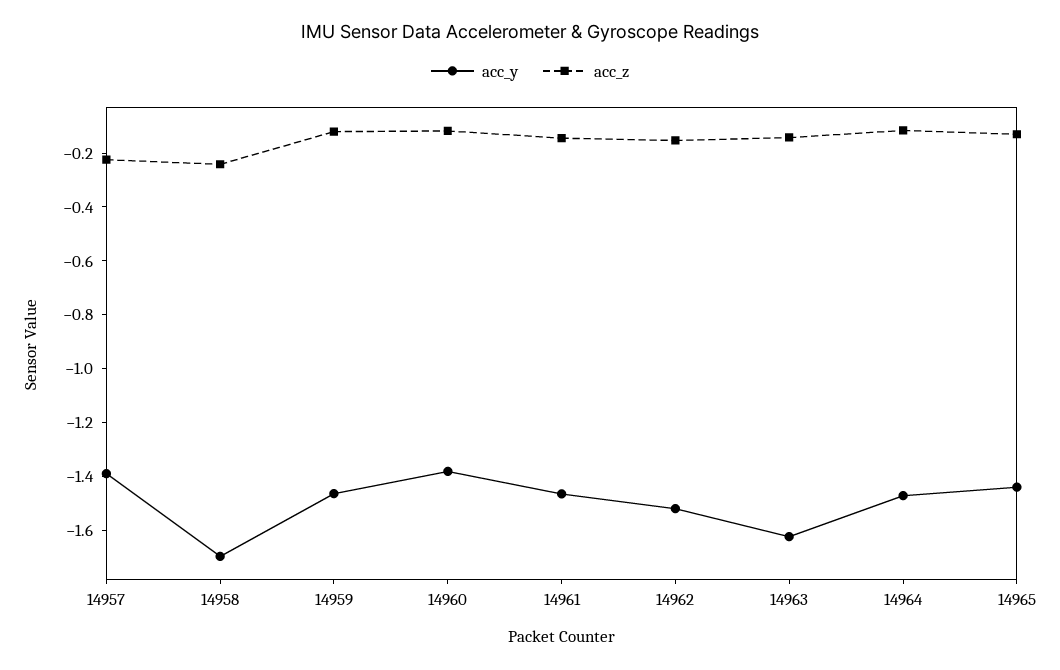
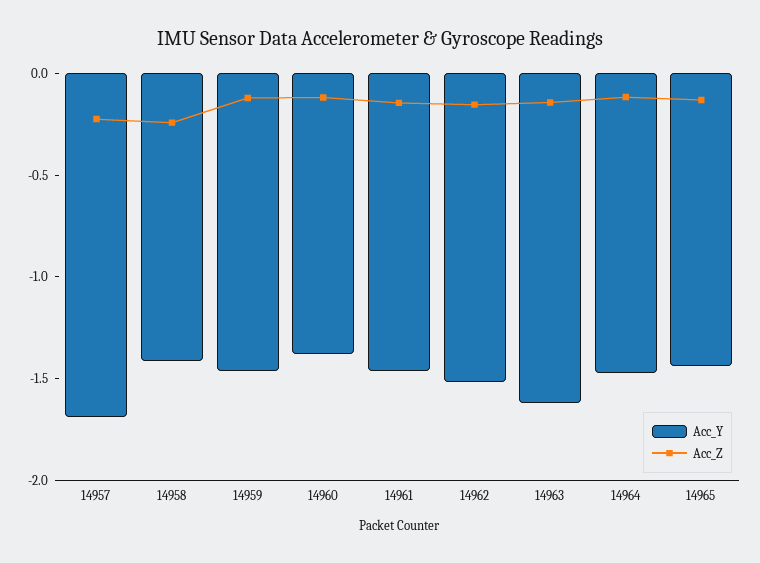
  {
    "acc_y": {
-     "14957": -1.4,
+     "14957": -1.7,
-     "14958": -1.7,
+     "14958": -1.4,
      "14959": -1.45,
      "14960": -1.4,
      "14961": -1.45,
      "14962": -1.5,
      "14963": -1.6,
      "14964": -1.45,
      "14965": -1.45
    },
    "acc_z": {
      "14957": -0.2,
      "14958": -0.25,
      "14959": -0.1,
      "14960": -0.1,
      "14961": -0.15,
      "14962": -0.15,
      "14963": -0.15,
      "14964": -0.1,
      "14965": -0.15
    }
  }

